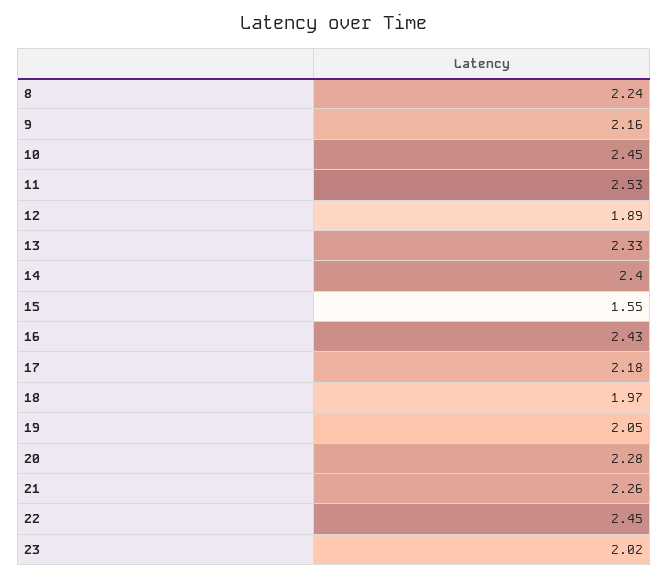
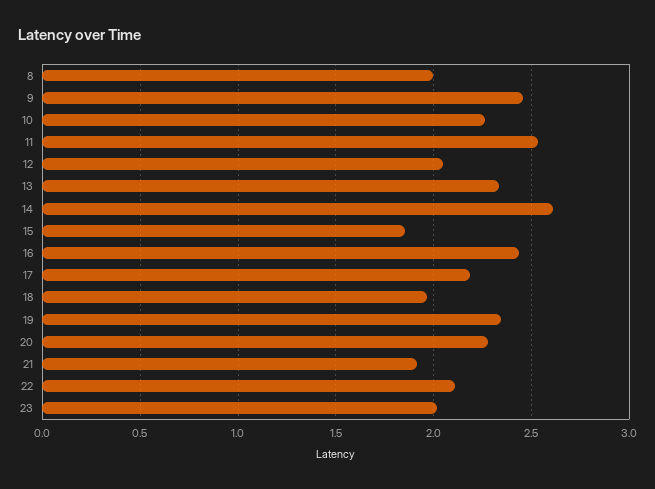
  {
-   "8": 2.24,
+   "8": 2,
-   "9": 2.16,
+   "9": 2.45,
-   "10": 2.45,
+   "10": 2.25,
    "11": 2.53,
-   "12": 1.89,
+   "12": 2.05,
    "13": 2.33,
-   "14": 2.4,
+   "14": 2.6,
-   "15": 1.55,
+   "15": 1.85,
    "16": 2.43,
    "17": 2.18,
    "18": 1.97,
-   "19": 2.05,
+   "19": 2.35,
    "20": 2.28,
-   "21": 2.26,
+   "21": 1.9,
-   "22": 2.45,
+   "22": 2.1,
    "23": 2.02
  }

